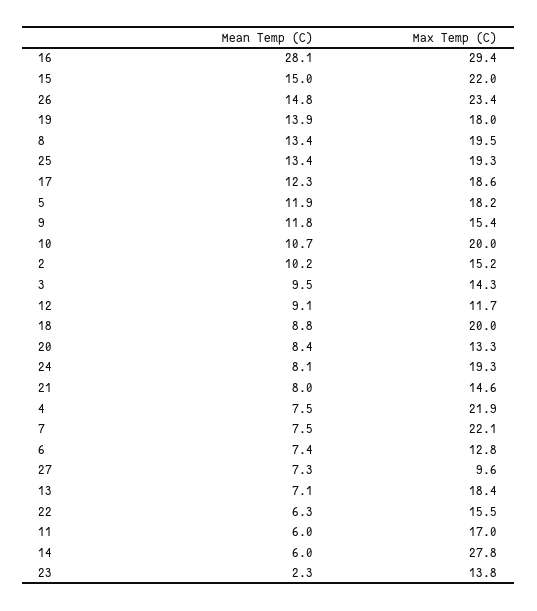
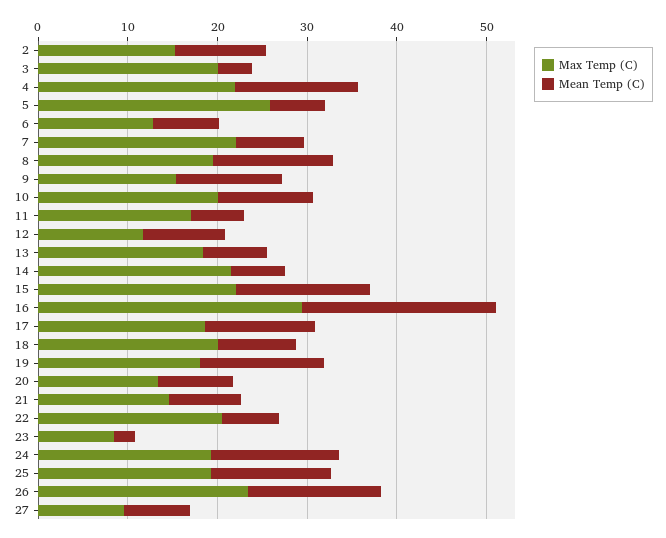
  {
    "Mean Temp (C)": {
-     "16": 28.1,
+     "16": 22,
      "15": 15,
      "26": 14.8,
      "19": 13.9,
      "8": 13.4,
      "25": 13.4,
      "17": 12.3,
-     "5": 11.9,
+     "5": 6,
      "9": 11.8,
      "10": 10.7,
      "2": 10.2,
-     "3": 9.5,
+     "3": 4,
      "12": 9.1,
      "18": 8.8,
      "20": 8.4,
-     "24": 8.1,
+     "24": 14,
      "21": 8,
-     "4": 7.5,
+     "4": 14,
      "7": 7.5,
      "6": 7.4,
      "27": 7.3,
      "13": 7.1,
      "22": 6.3,
      "11": 6,
      "14": 6,
      "23": 2.3
    },
    "Max Temp (C)": {
      "16": 29.4,
      "15": 22,
      "26": 23.4,
      "19": 18,
      "8": 19.5,
      "25": 19.3,
      "17": 18.6,
-     "5": 18.2,
+     "5": 26,
      "9": 15.4,
      "10": 20,
      "2": 15.2,
-     "3": 14.3,
+     "3": 20,
      "12": 11.7,
      "18": 20,
      "20": 13.3,
      "24": 19.3,
      "21": 14.6,
      "4": 21.9,
      "7": 22.1,
      "6": 12.8,
      "27": 9.6,
      "13": 18.4,
-     "22": 15.5,
+     "22": 20,
      "11": 17,
-     "14": 27.8,
+     "14": 22,
-     "23": 13.8
+     "23": 8
    }
  }

